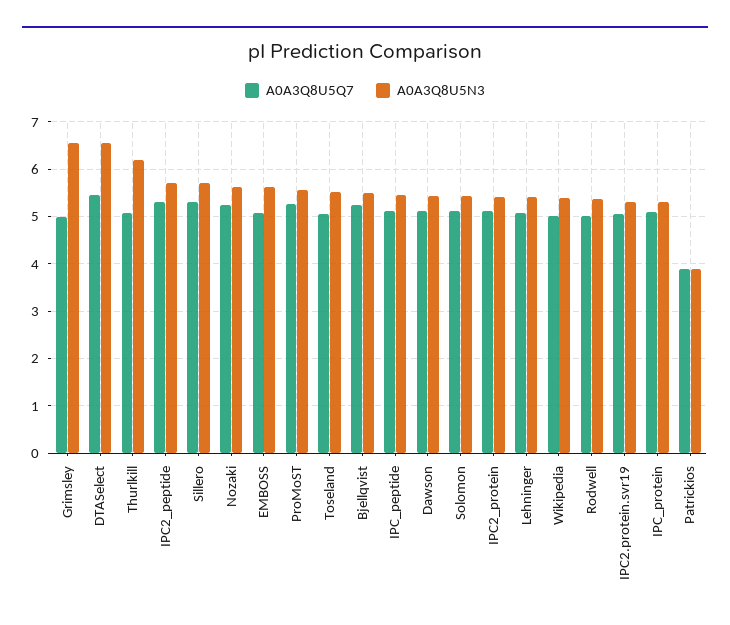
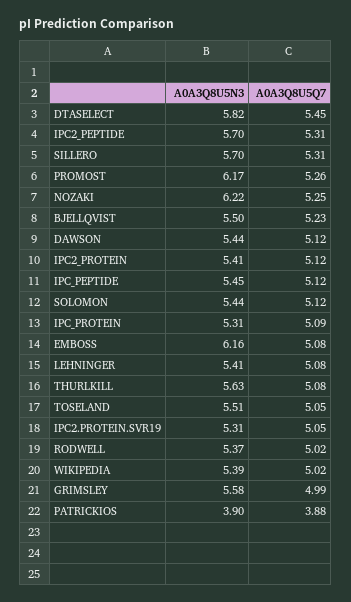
  {
    "A0A3Q8U5Q7": {
      "Grimsley": 4.99,
      "DTASelect": 5.45,
      "Thurlkill": 5.08,
      "IPC2_peptide": 5.31,
      "Sillero": 5.31,
      "Nozaki": 5.25,
      "EMBOSS": 5.08,
      "ProMoST": 5.26,
      "Toseland": 5.05,
      "Bjellqvist": 5.23,
      "IPC_peptide": 5.12,
      "Dawson": 5.12,
      "Solomon": 5.12,
      "IPC2_protein": 5.12,
      "Lehninger": 5.08,
      "Wikipedia": 5.02,
      "Rodwell": 5.02,
      "IPC2.protein.svr19": 5.05,
      "IPC_protein": 5.09,
      "Patrickios": 3.88
    },
    "A0A3Q8U5N3": {
-     "Grimsley": 6.6,
+     "Grimsley": 5.58,
-     "DTASelect": 6.6,
+     "DTASelect": 5.82,
-     "Thurlkill": 6.2,
+     "Thurlkill": 5.63,
      "IPC2_peptide": 5.7,
      "Sillero": 5.7,
-     "Nozaki": 5.6,
+     "Nozaki": 6.22,
-     "EMBOSS": 5.6,
+     "EMBOSS": 6.16,
-     "ProMoST": 5.6,
+     "ProMoST": 6.17,
      "Toseland": 5.51,
      "Bjellqvist": 5.5,
      "IPC_peptide": 5.45,
      "Dawson": 5.44,
      "Solomon": 5.44,
      "IPC2_protein": 5.41,
      "Lehninger": 5.41,
      "Wikipedia": 5.39,
      "Rodwell": 5.37,
      "IPC2.protein.svr19": 5.31,
      "IPC_protein": 5.31,
      "Patrickios": 3.9
    }
  }

